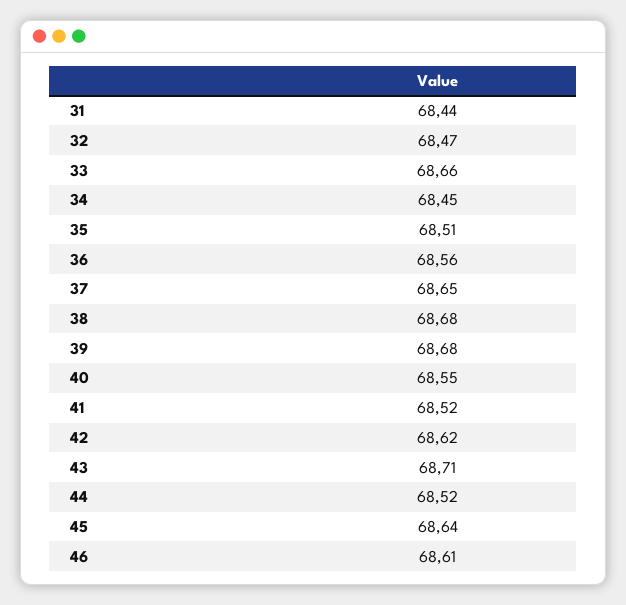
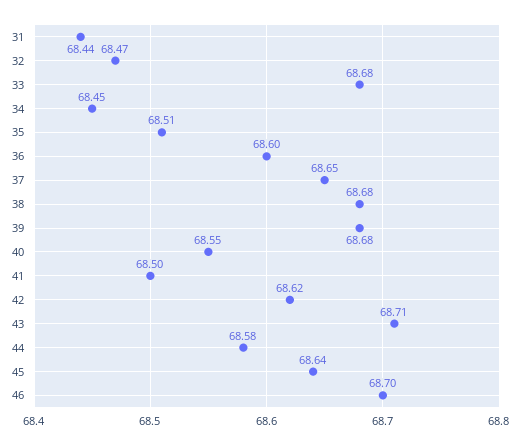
  {
    "31": 68.44,
    "32": 68.47,
-   "33": 68.66,
+   "33": 68.68,
    "34": 68.45,
    "35": 68.51,
-   "36": 68.56,
+   "36": 68.6,
    "37": 68.65,
    "38": 68.68,
    "39": 68.68,
    "40": 68.55,
-   "41": 68.52,
+   "41": 68.5,
    "42": 68.62,
    "43": 68.71,
-   "44": 68.52,
+   "44": 68.58,
    "45": 68.64,
-   "46": 68.61
+   "46": 68.7
  }

